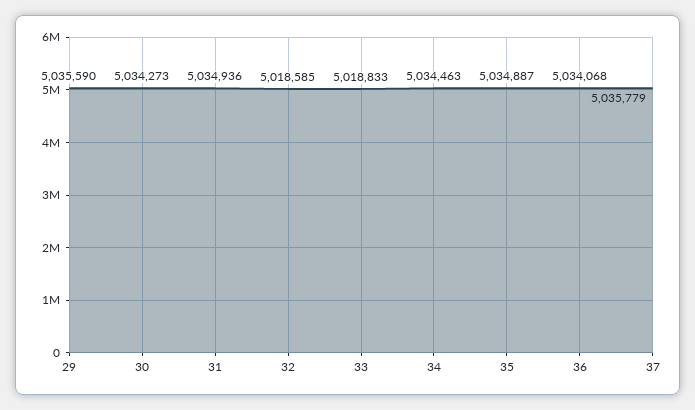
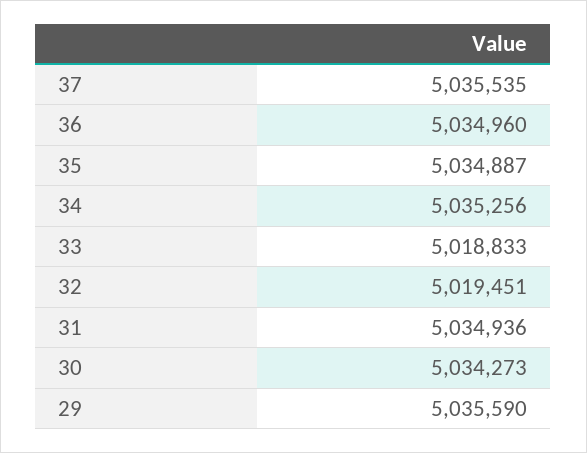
  {
    "29": 5035590,
    "30": 5034273,
    "31": 5034936,
-   "32": 5018585,
+   "32": 5019451,
    "33": 5018833,
-   "34": 5034463,
+   "34": 5035256,
    "35": 5034887,
-   "36": 5034068,
+   "36": 5034960,
-   "37": 5035779
+   "37": 5035535
  }

